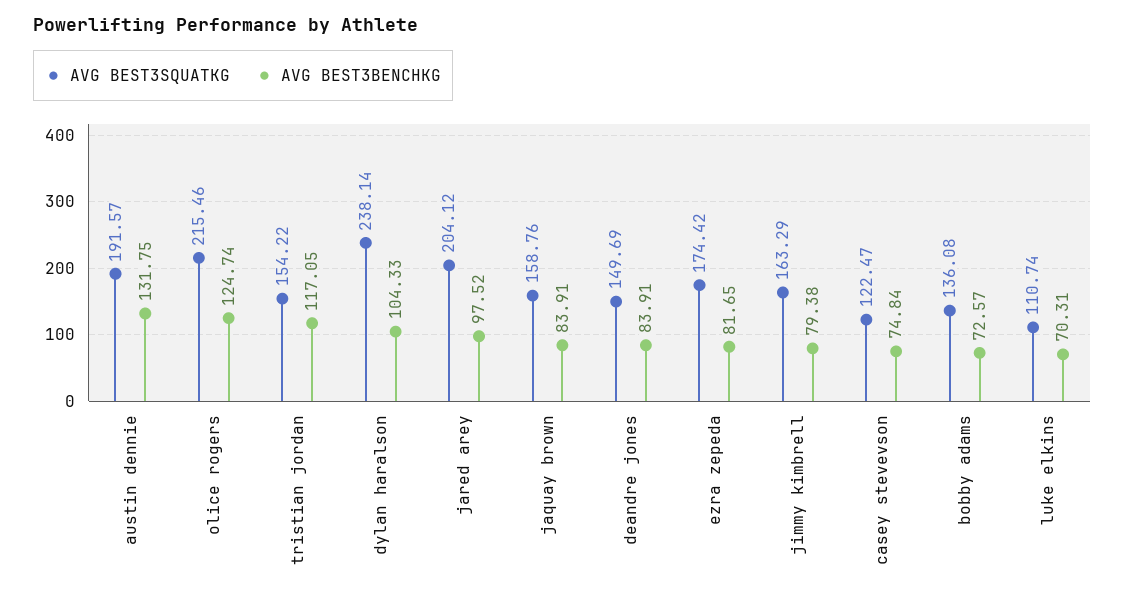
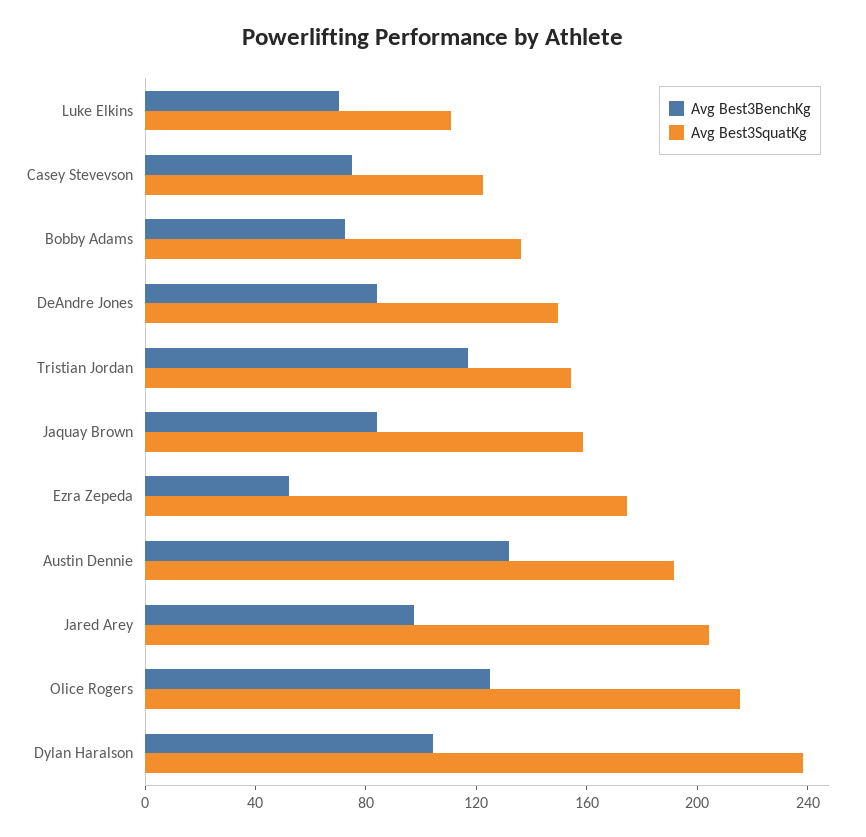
  {
    "AVG BEST3SQUATKG": {
      "austin dennie": 191.57,
      "olice rogers": 215.46,
      "tristian jordan": 154.22,
      "dylan haralson": 238.14,
      "jared arey": 204.12,
      "jaquay brown": 158.76,
      "deandre jones": 149.69,
      "ezra zepeda": 174.42,
-     "jimmy kimbrell": 163.29,
      "casey stevevson": 122.47,
      "bobby adams": 136.08,
      "luke elkins": 110.74
    },
    "AVG BEST3BENCHKG": {
      "austin dennie": 131.75,
      "olice rogers": 124.74,
      "tristian jordan": 117.05,
      "dylan haralson": 104.33,
      "jared arey": 97.52,
      "jaquay brown": 83.91,
      "deandre jones": 83.91,
-     "ezra zepeda": 81.65,
+     "ezra zepeda": 50,
-     "jimmy kimbrell": 79.38,
      "casey stevevson": 74.84,
      "bobby adams": 72.57,
      "luke elkins": 70.31
    }
  }

